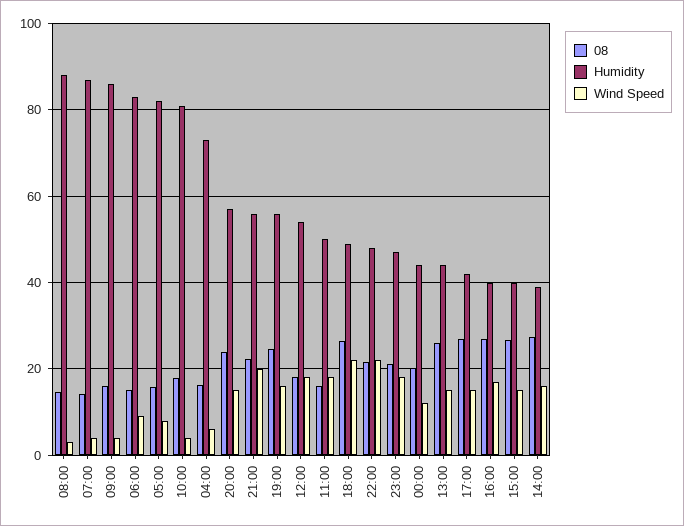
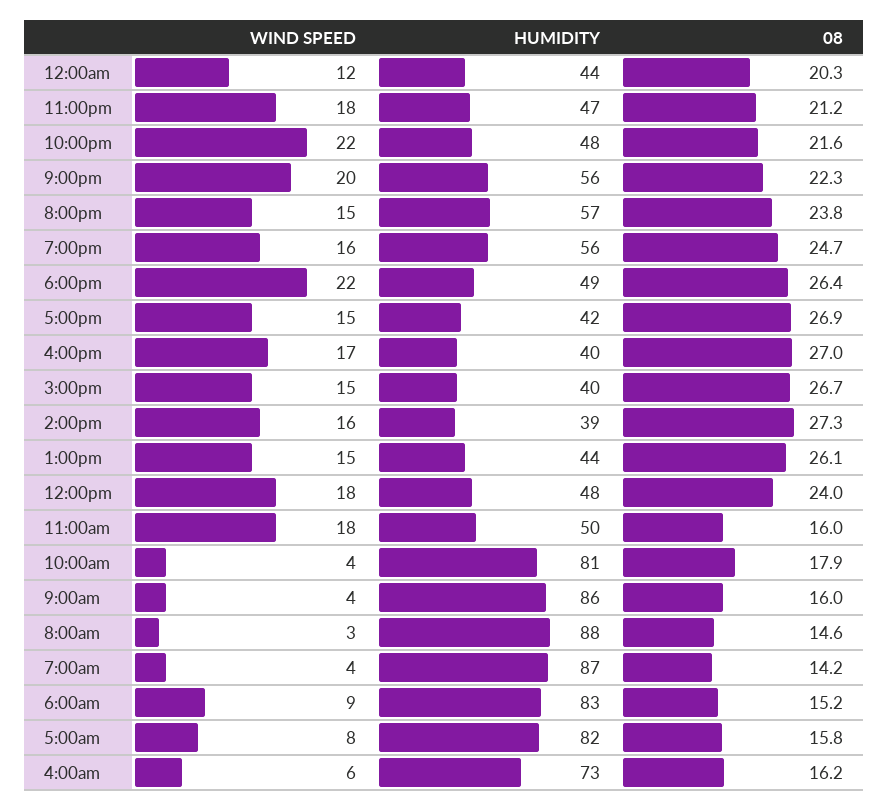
  {
    "08": {
      "08:00": 14.6,
      "07:00": 14.2,
      "09:00": 16,
      "06:00": 15.2,
      "05:00": 15.8,
      "10:00": 17.9,
      "04:00": 16.2,
      "20:00": 23.8,
      "21:00": 22.3,
      "19:00": 24.7,
-     "12:00": 18,
+     "12:00": 24,
      "11:00": 16,
      "18:00": 26.4,
      "22:00": 21.6,
      "23:00": 21.2,
      "00:00": 20.3,
      "13:00": 26.1,
      "17:00": 26.9,
      "16:00": 27,
      "15:00": 26.7,
      "14:00": 27.3
    },
    "Humidity": {
      "08:00": 88,
      "07:00": 87,
      "09:00": 86,
      "06:00": 83,
      "05:00": 82,
      "10:00": 81,
      "04:00": 73,
      "20:00": 57,
      "21:00": 56,
      "19:00": 56,
-     "12:00": 54,
+     "12:00": 48,
      "11:00": 50,
      "18:00": 49,
      "22:00": 48,
      "23:00": 47,
      "00:00": 44,
      "13:00": 44,
      "17:00": 42,
      "16:00": 40,
      "15:00": 40,
      "14:00": 39
    },
    "Wind Speed": {
      "08:00": 3,
      "07:00": 4,
      "09:00": 4,
      "06:00": 9,
      "05:00": 8,
      "10:00": 4,
      "04:00": 6,
      "20:00": 15,
      "21:00": 20,
      "19:00": 16,
      "12:00": 18,
      "11:00": 18,
      "18:00": 22,
      "22:00": 22,
      "23:00": 18,
      "00:00": 12,
      "13:00": 15,
      "17:00": 15,
      "16:00": 17,
      "15:00": 15,
      "14:00": 16
    }
  }

